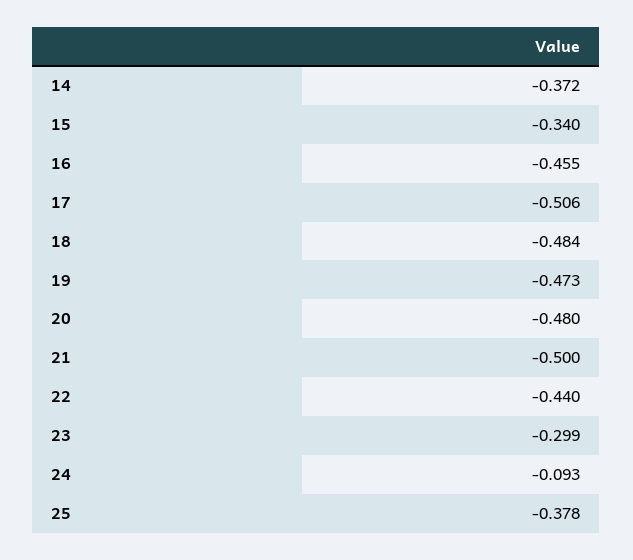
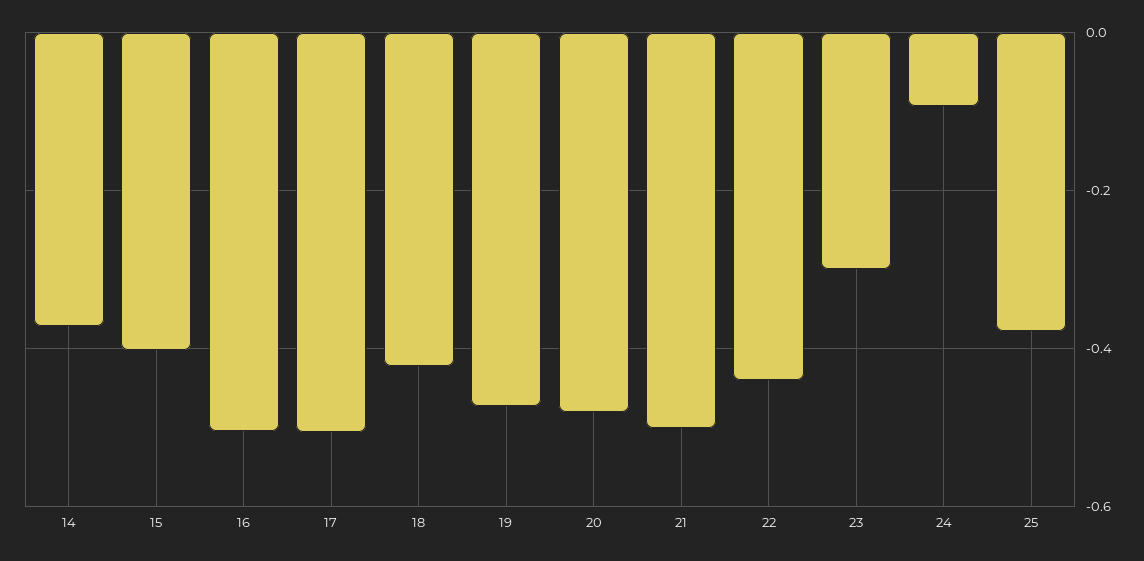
  {
    "14": -0.372,
-   "15": -0.34,
+   "15": -0.4,
-   "16": -0.455,
+   "16": -0.5,
    "17": -0.506,
-   "18": -0.484,
+   "18": -0.42,
    "19": -0.473,
    "20": -0.48,
    "21": -0.5,
    "22": -0.44,
    "23": -0.299,
    "24": -0.093,
    "25": -0.378
  }

